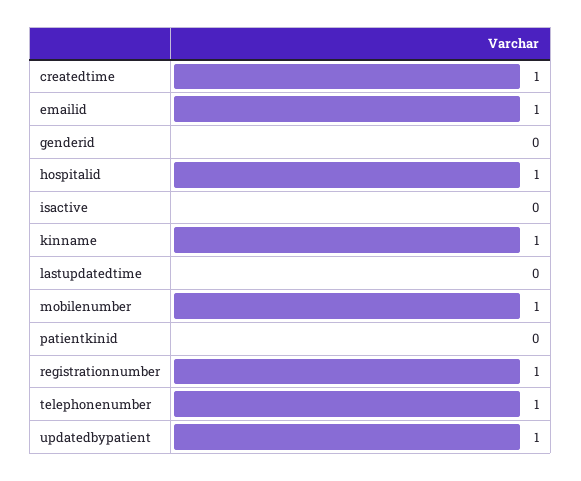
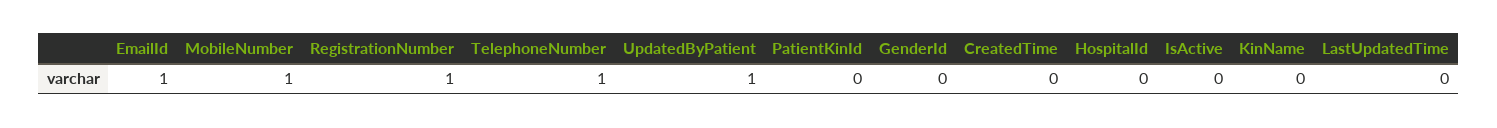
  {
-   "createdtime": 1,
+   "createdtime": 0,
    "emailid": 1,
    "genderid": 0,
-   "hospitalid": 1,
+   "hospitalid": 0,
    "isactive": 0,
-   "kinname": 1,
+   "kinname": 0,
    "lastupdatedtime": 0,
    "mobilenumber": 1,
    "patientkinid": 0,
    "registrationnumber": 1,
    "telephonenumber": 1,
    "updatedbypatient": 1
  }

